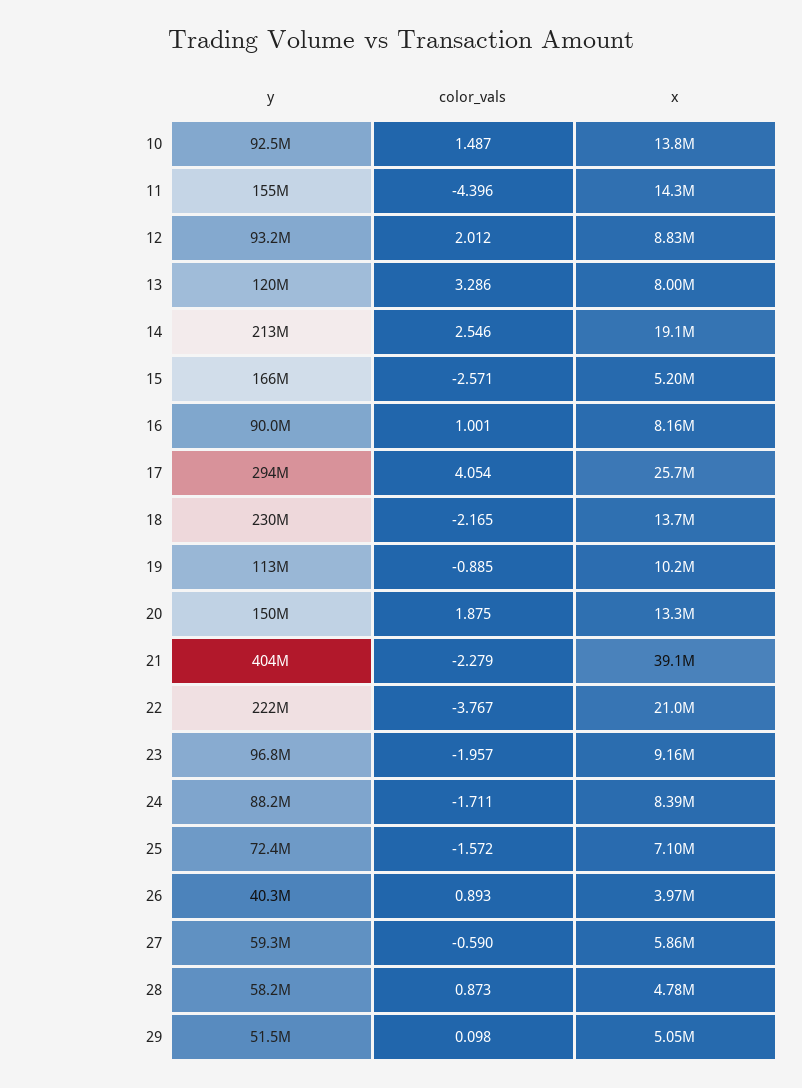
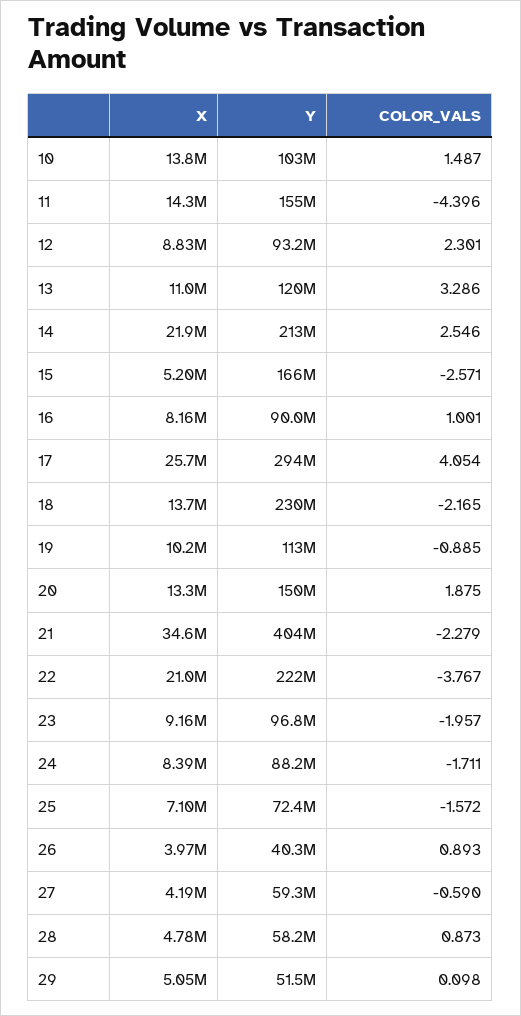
  {
    "y": {
-     "10": 92500000,
+     "10": 103000000,
      "11": 155000000,
      "12": 93200000,
      "13": 120000000,
      "14": 213000000,
      "15": 166000000,
      "16": 90000000,
      "17": 294000000,
      "18": 230000000,
      "19": 113000000,
      "20": 150000000,
      "21": 404000000,
      "22": 222000000,
      "23": 96800000,
      "24": 88200000,
      "25": 72400000,
      "26": 40300000,
      "27": 59300000,
      "28": 58200000,
      "29": 51500000
    },
    "color_vals": {
      "10": 1.487,
      "11": -4.396,
-     "12": 2.012,
+     "12": 2.301,
      "13": 3.286,
      "14": 2.546,
      "15": -2.571,
      "16": 1.001,
      "17": 4.054,
      "18": -2.165,
      "19": -0.885,
      "20": 1.875,
      "21": -2.279,
      "22": -3.767,
      "23": -1.957,
      "24": -1.711,
      "25": -1.572,
      "26": 0.893,
      "27": -0.59,
      "28": 0.873,
      "29": 0.098
    },
    "x": {
      "10": 13800000,
      "11": 14300000,
      "12": 8830000,
-     "13": 8000000,
+     "13": 11000000,
-     "14": 19100000,
+     "14": 21900000,
      "15": 5200000,
      "16": 8160000,
      "17": 25700000,
      "18": 13700000,
      "19": 10200000,
      "20": 13300000,
-     "21": 39100000,
+     "21": 34600000,
      "22": 21000000,
      "23": 9160000,
      "24": 8390000,
      "25": 7100000,
      "26": 3970000,
-     "27": 5860000,
+     "27": 4190000,
      "28": 4780000,
      "29": 5050000
    }
  }

